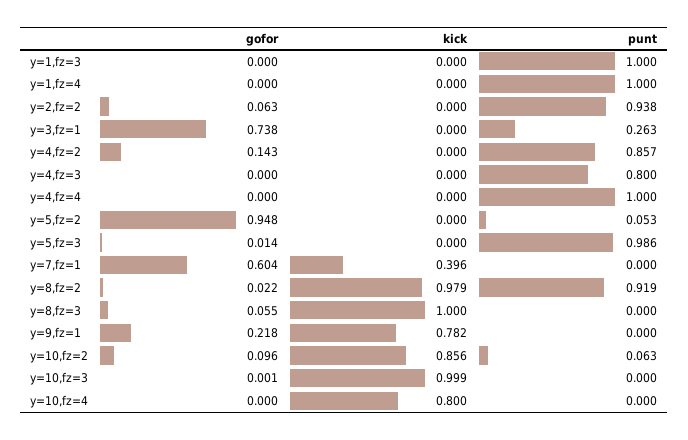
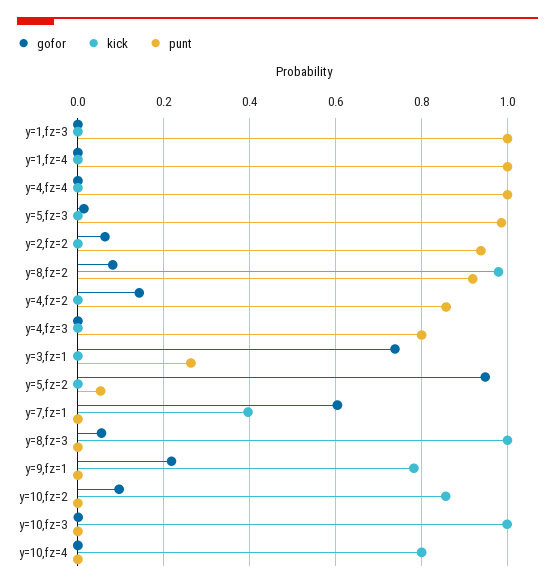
  {
    "gofor": {
      "y=1,fz=3": 0,
      "y=1,fz=4": 0,
      "y=2,fz=2": 0.063,
      "y=3,fz=1": 0.738,
      "y=4,fz=2": 0.143,
      "y=4,fz=3": 0,
      "y=4,fz=4": 0,
      "y=5,fz=2": 0.948,
      "y=5,fz=3": 0.014,
      "y=7,fz=1": 0.604,
-     "y=8,fz=2": 0.022,
+     "y=8,fz=2": 0.08,
      "y=8,fz=3": 0.055,
      "y=9,fz=1": 0.218,
      "y=10,fz=2": 0.096,
      "y=10,fz=3": 0.001,
      "y=10,fz=4": 0
    },
    "kick": {
      "y=1,fz=3": 0,
      "y=1,fz=4": 0,
      "y=2,fz=2": 0,
      "y=3,fz=1": 0,
      "y=4,fz=2": 0,
      "y=4,fz=3": 0,
      "y=4,fz=4": 0,
      "y=5,fz=2": 0,
      "y=5,fz=3": 0,
      "y=7,fz=1": 0.396,
      "y=8,fz=2": 0.979,
      "y=8,fz=3": 1,
      "y=9,fz=1": 0.782,
      "y=10,fz=2": 0.856,
      "y=10,fz=3": 0.999,
      "y=10,fz=4": 0.8
    },
    "punt": {
      "y=1,fz=3": 1,
      "y=1,fz=4": 1,
      "y=2,fz=2": 0.938,
      "y=3,fz=1": 0.263,
      "y=4,fz=2": 0.857,
      "y=4,fz=3": 0.8,
      "y=4,fz=4": 1,
      "y=5,fz=2": 0.053,
      "y=5,fz=3": 0.986,
      "y=7,fz=1": 0,
      "y=8,fz=2": 0.919,
      "y=8,fz=3": 0,
      "y=9,fz=1": 0,
-     "y=10,fz=2": 0.063,
+     "y=10,fz=2": 0,
      "y=10,fz=3": 0,
      "y=10,fz=4": 0
    }
  }

